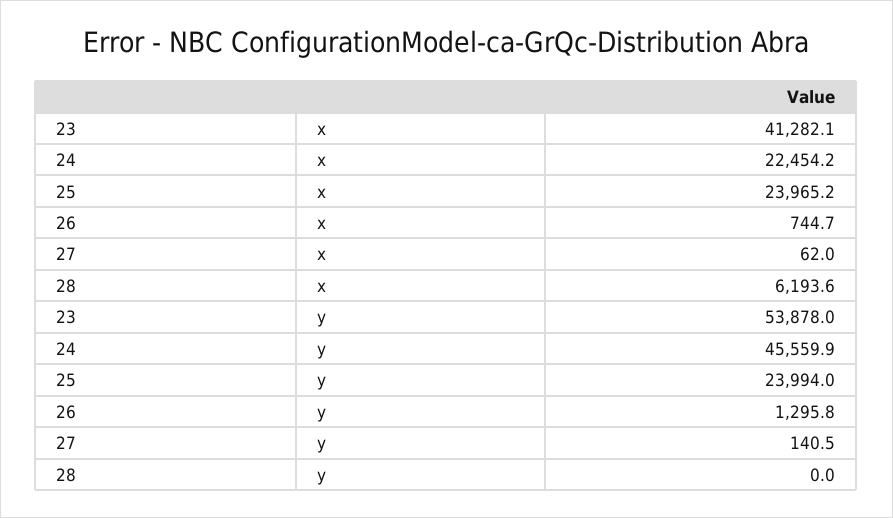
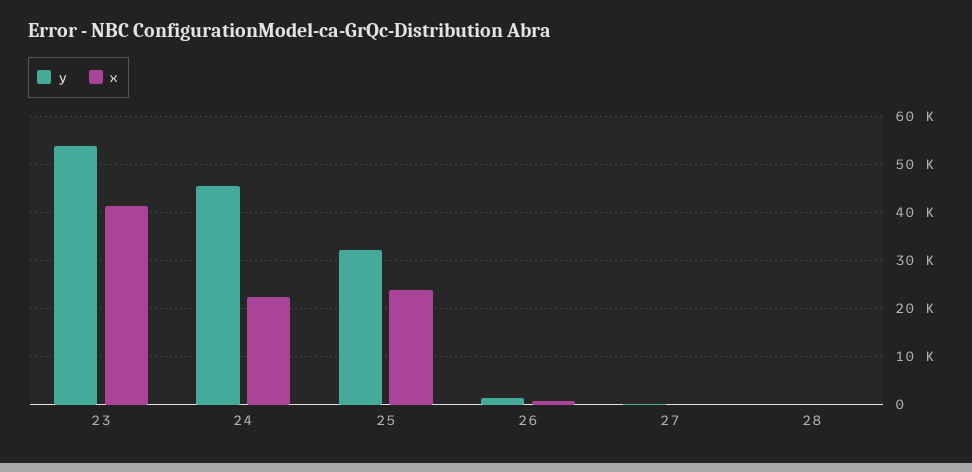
  {
    "x": {
      "23": 41282.1,
      "24": 22454.2,
      "25": 23965.2,
      "26": 744.7,
      "27": 62,
-     "28": 6193.6
+     "28": 0
    },
    "y": {
      "23": 53878,
      "24": 45559.9,
-     "25": 23994,
+     "25": 32000,
      "26": 1295.8,
      "27": 140.5,
      "28": 0
    }
  }

